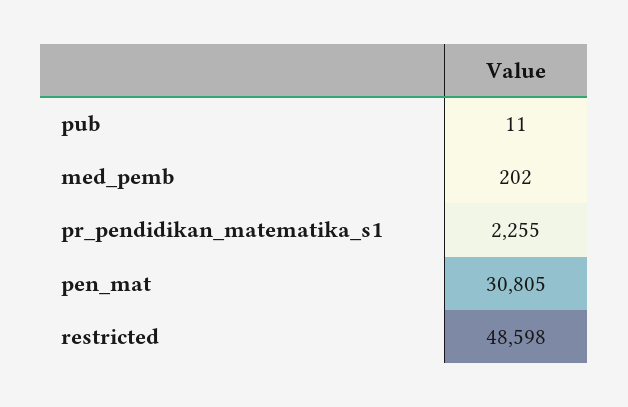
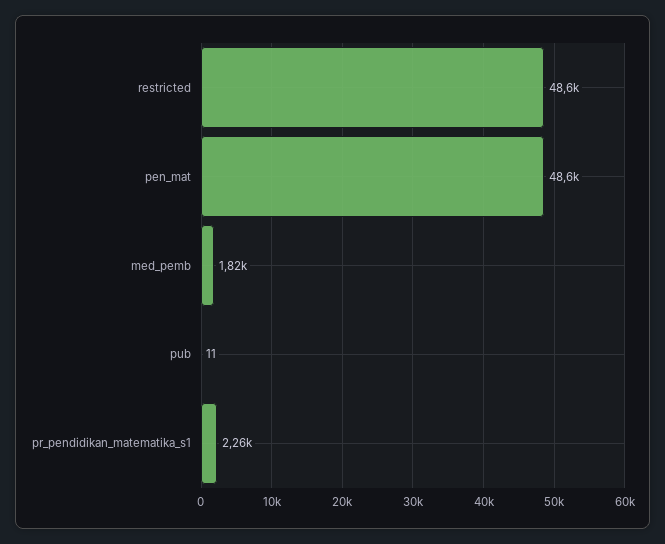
  {
    "pub": 11,
-   "med_pemb": 202,
+   "med_pemb": 1820,
    "pr_pendidikan_matematika_s1": 2255,
-   "pen_mat": 30805,
+   "pen_mat": 48600,
    "restricted": 48598
  }

